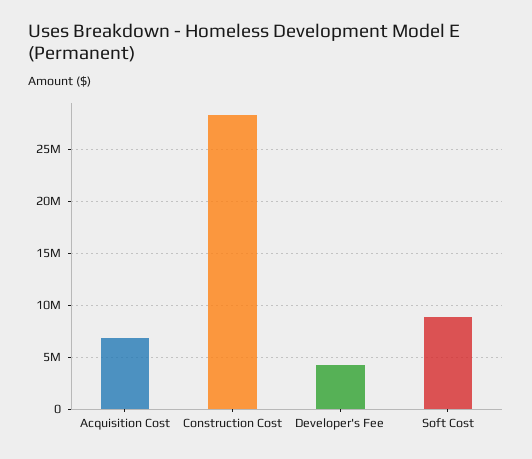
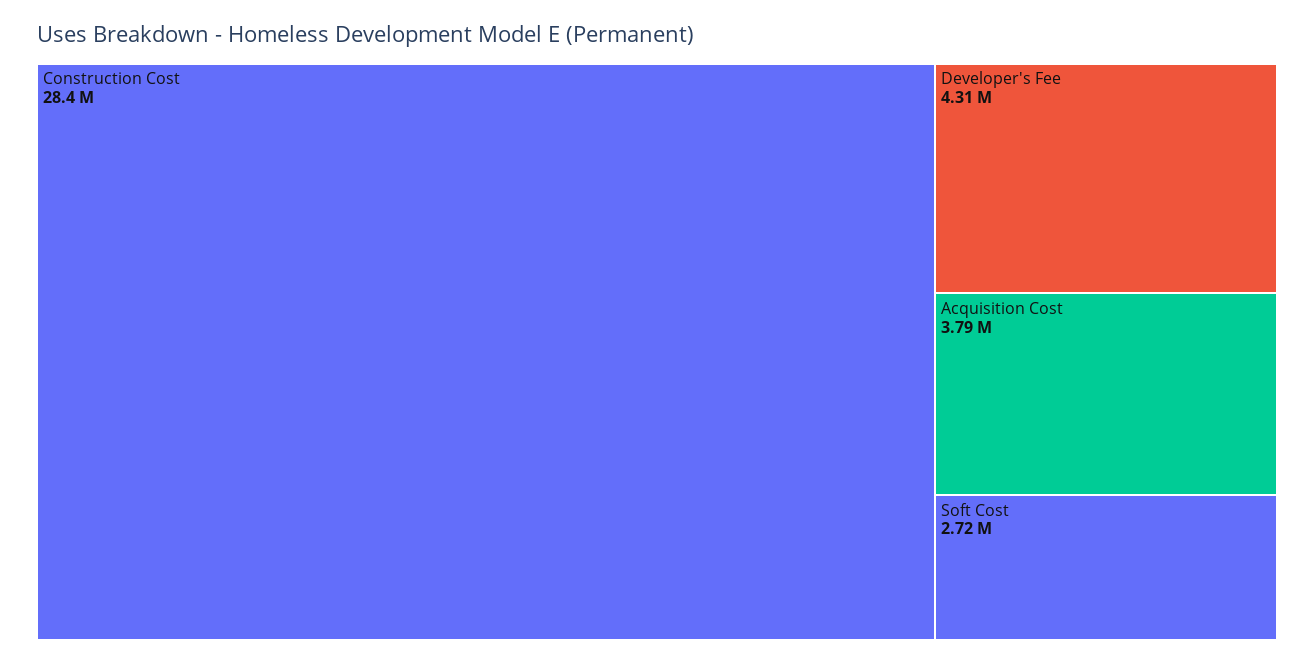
  {
-   "Acquisition Cost": 7000000,
+   "Acquisition Cost": 3790000,
    "Construction Cost": 28400000,
    "Developer's Fee": 4310000,
-   "Soft Cost": 9000000
+   "Soft Cost": 2720000
  }

